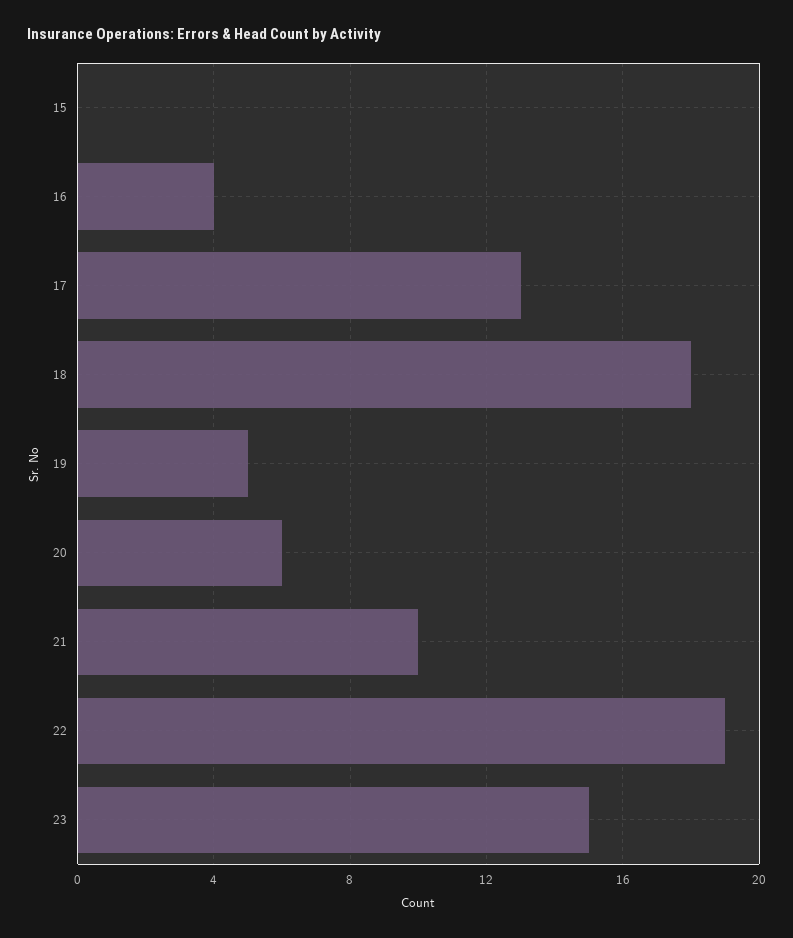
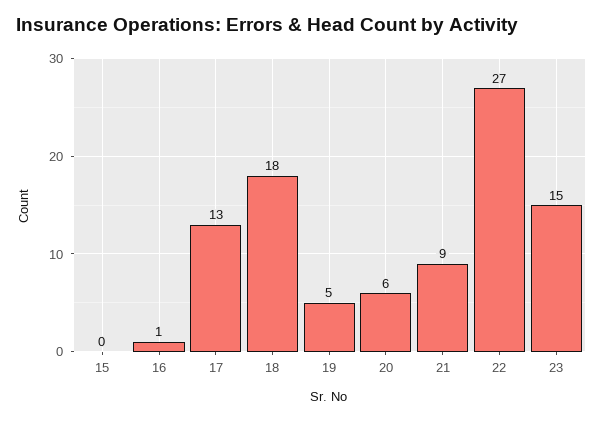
  {
    "15": 0,
-   "16": 4,
+   "16": 1,
    "17": 13,
    "18": 18,
    "19": 5,
    "20": 6,
-   "21": 10,
+   "21": 9,
-   "22": 19,
+   "22": 27,
    "23": 15
  }

